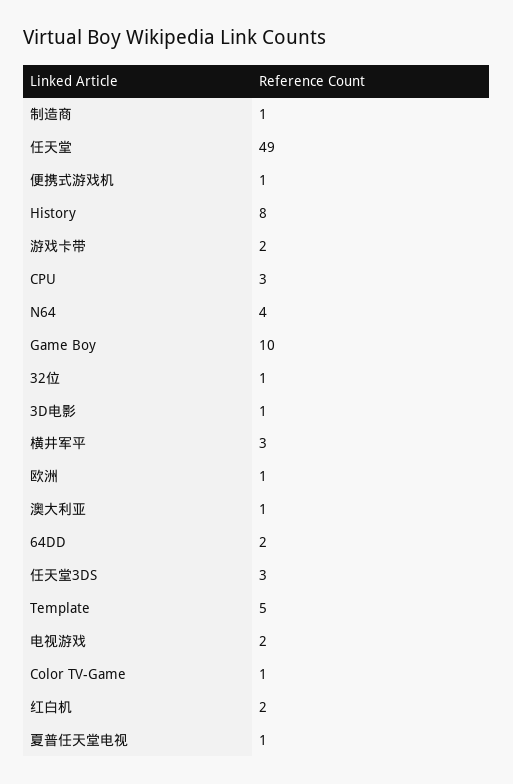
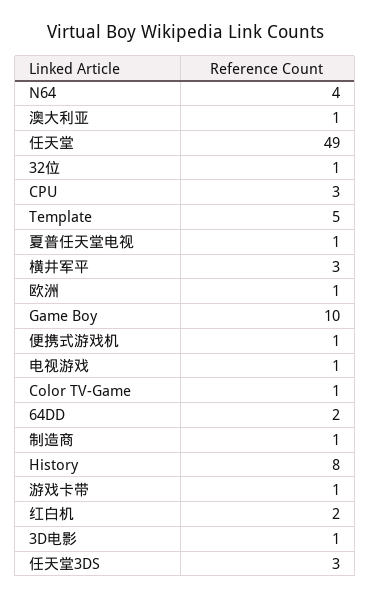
  {
    "制造商": 1,
    "任天堂": 49,
    "便携式游戏机": 1,
    "History": 8,
-   "游戏卡带": 2,
+   "游戏卡带": 1,
    "CPU": 3,
    "N64": 4,
    "Game Boy": 10,
    "32位": 1,
    "3D电影": 1,
    "横井军平": 3,
    "欧洲": 1,
    "澳大利亚": 1,
    "64DD": 2,
    "任天堂3DS": 3,
    "Template": 5,
-   "电视游戏": 2,
+   "电视游戏": 1,
    "Color TV-Game": 1,
    "红白机": 2,
    "夏普任天堂电视": 1
  }

